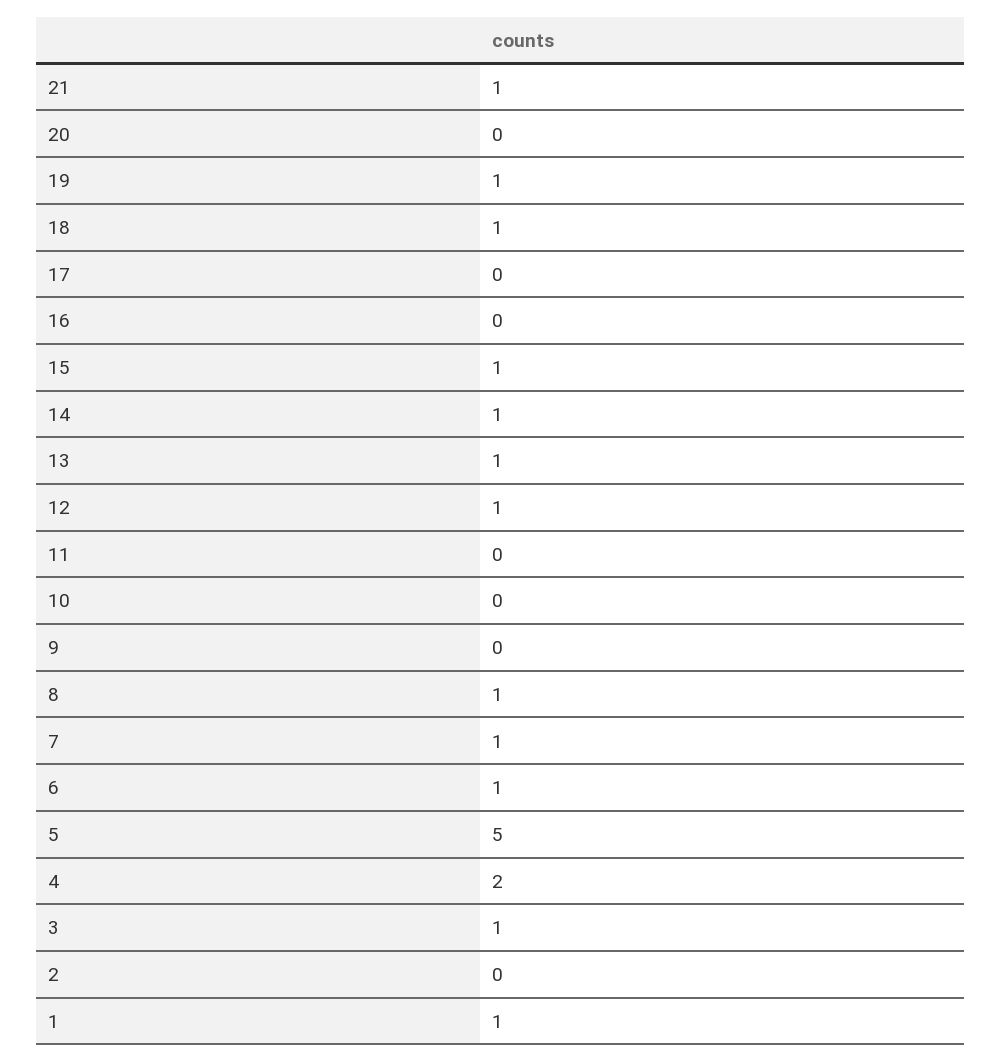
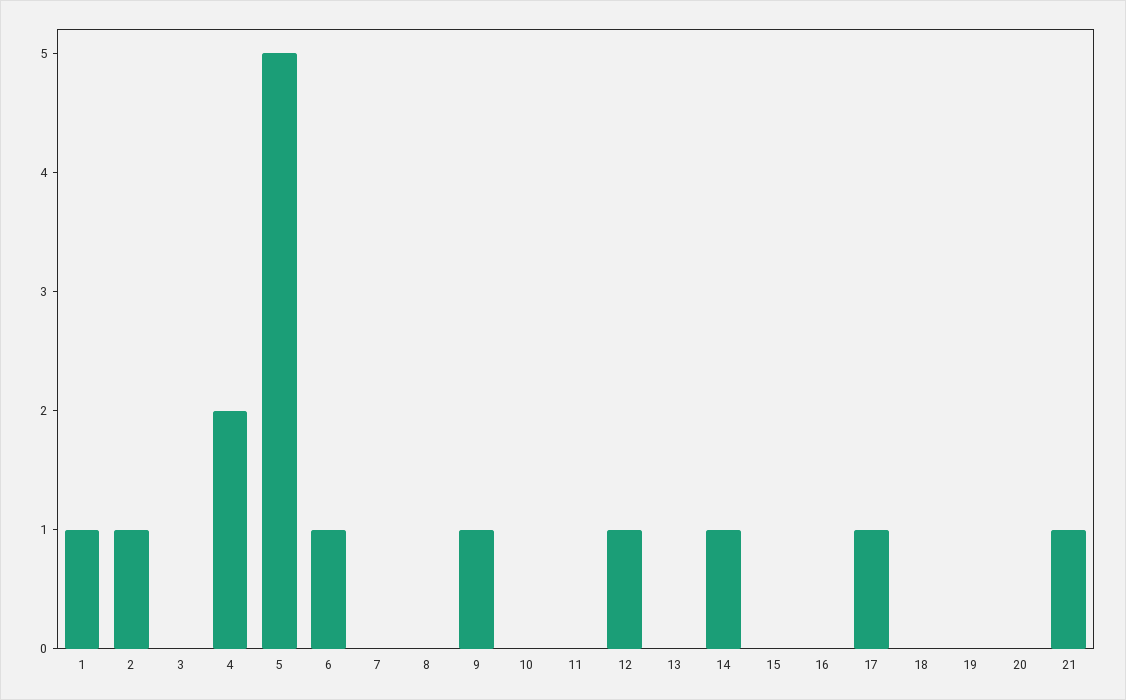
  {
    "21": 1,
    "20": 0,
-   "19": 1,
+   "19": 0,
-   "18": 1,
+   "18": 0,
-   "17": 0,
+   "17": 1,
    "16": 0,
-   "15": 1,
+   "15": 0,
    "14": 1,
-   "13": 1,
+   "13": 0,
    "12": 1,
    "11": 0,
    "10": 0,
-   "9": 0,
+   "9": 1,
-   "8": 1,
+   "8": 0,
-   "7": 1,
+   "7": 0,
    "6": 1,
    "5": 5,
    "4": 2,
-   "3": 1,
+   "3": 0,
-   "2": 0,
+   "2": 1,
    "1": 1
  }

